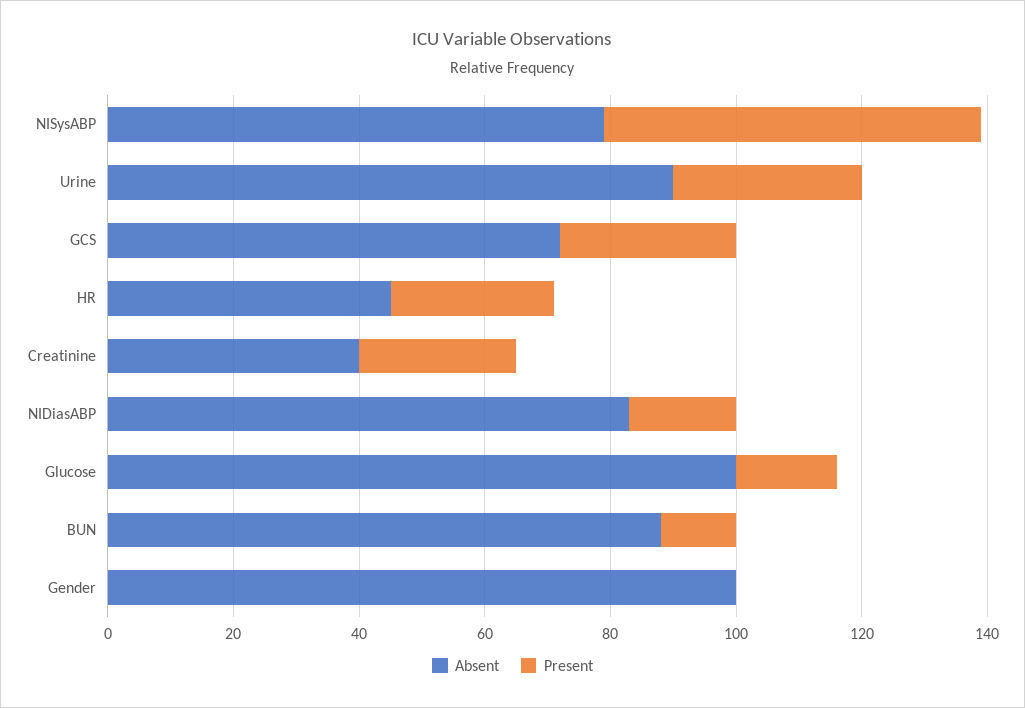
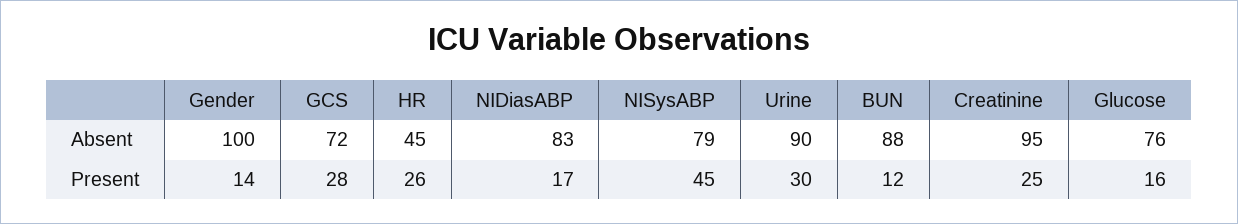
  {
    "Absent": {
      "NISysABP": 79,
      "Urine": 90,
      "GCS": 72,
      "HR": 45,
-     "Creatinine": 40,
+     "Creatinine": 95,
      "NIDiasABP": 83,
-     "Glucose": 100,
+     "Glucose": 76,
      "BUN": 88,
      "Gender": 100
    },
    "Present": {
-     "NISysABP": 60,
+     "NISysABP": 45,
      "Urine": 30,
      "GCS": 28,
      "HR": 26,
      "Creatinine": 25,
      "NIDiasABP": 17,
      "Glucose": 16,
      "BUN": 12,
-     "Gender": 0
+     "Gender": 14
    }
  }

